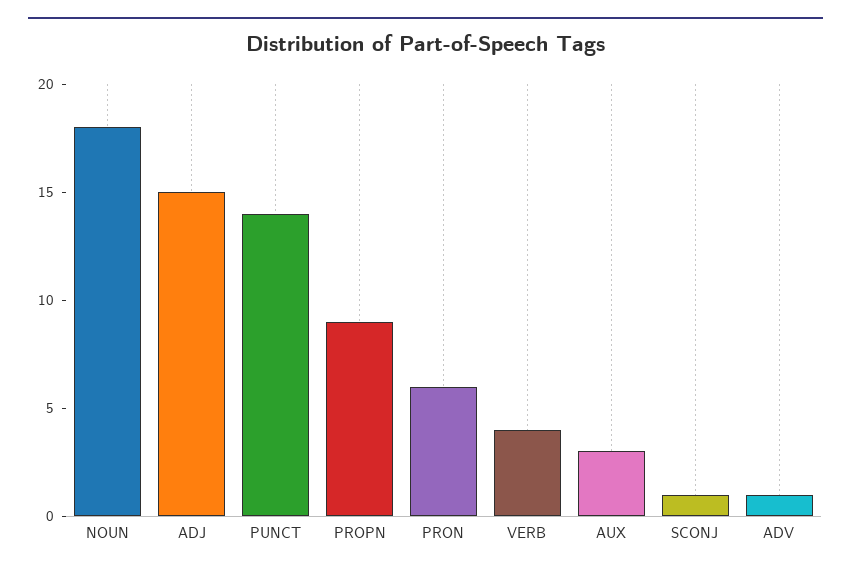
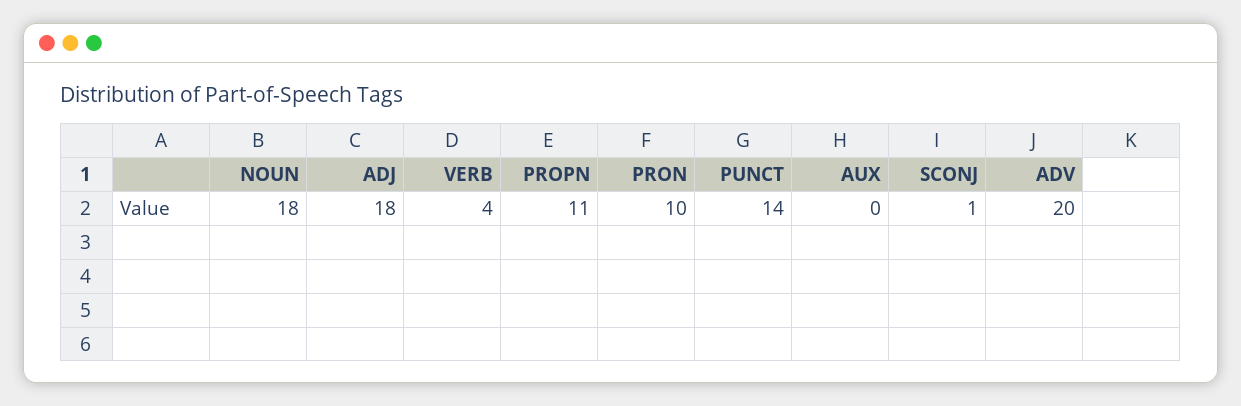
  {
    "NOUN": 18,
-   "ADJ": 15,
+   "ADJ": 18,
    "PUNCT": 14,
-   "PROPN": 9,
+   "PROPN": 11,
-   "PRON": 6,
+   "PRON": 10,
    "VERB": 4,
-   "AUX": 3,
+   "AUX": 0,
    "SCONJ": 1,
-   "ADV": 1
+   "ADV": 20
  }

